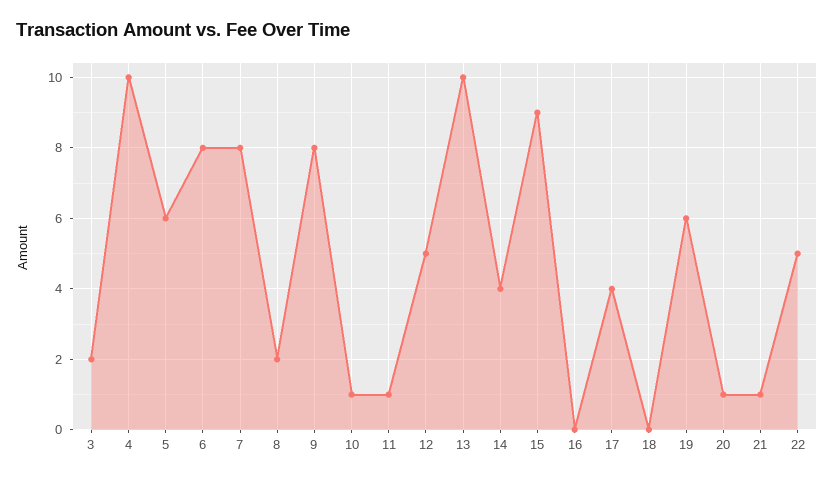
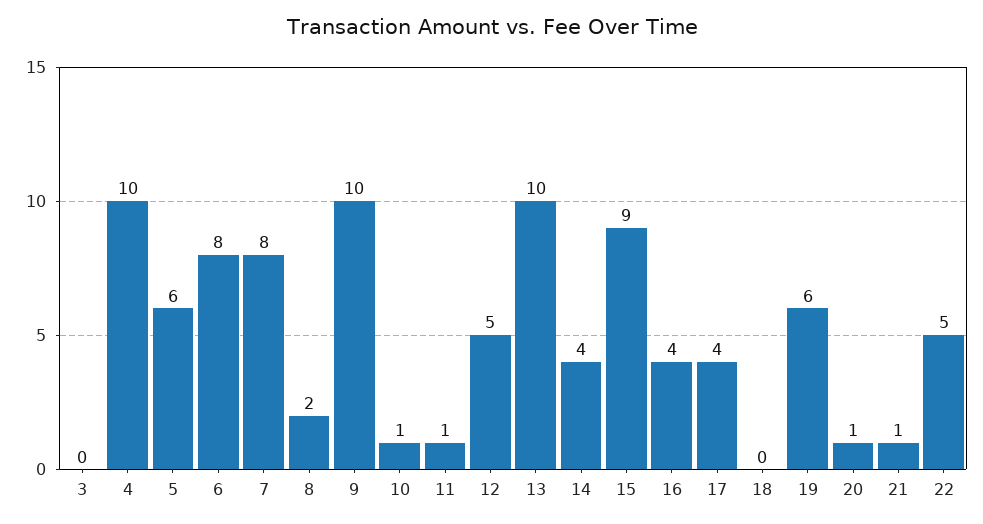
  {
-   "3": 2,
+   "3": 0,
    "4": 10,
    "5": 6,
    "6": 8,
    "7": 8,
    "8": 2,
-   "9": 8,
+   "9": 10,
    "10": 1,
    "11": 1,
    "12": 5,
    "13": 10,
    "14": 4,
    "15": 9,
-   "16": 0,
+   "16": 4,
    "17": 4,
    "18": 0,
    "19": 6,
    "20": 1,
    "21": 1,
    "22": 5
  }

